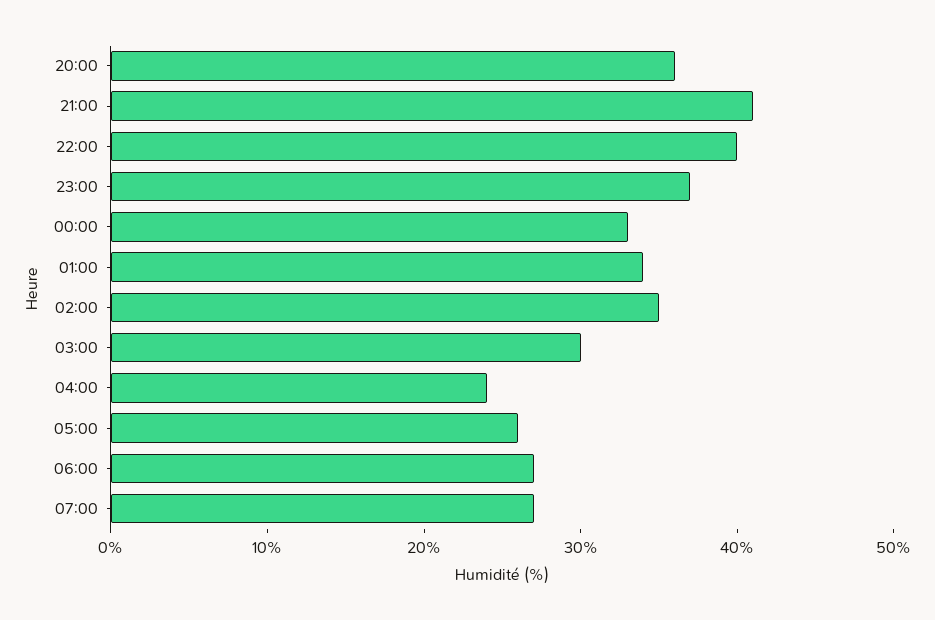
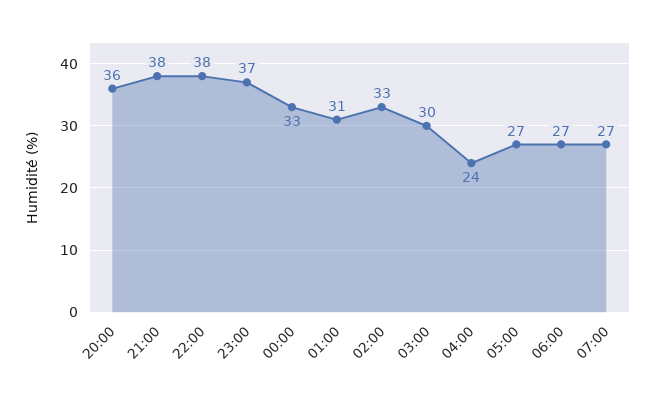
  {
    "20:00": 36,
-   "21:00": 41,
+   "21:00": 38,
-   "22:00": 40,
+   "22:00": 38,
    "23:00": 37,
    "00:00": 33,
-   "01:00": 34,
+   "01:00": 31,
-   "02:00": 35,
+   "02:00": 33,
    "03:00": 30,
    "04:00": 24,
-   "05:00": 26,
+   "05:00": 27,
    "06:00": 27,
    "07:00": 27
  }

